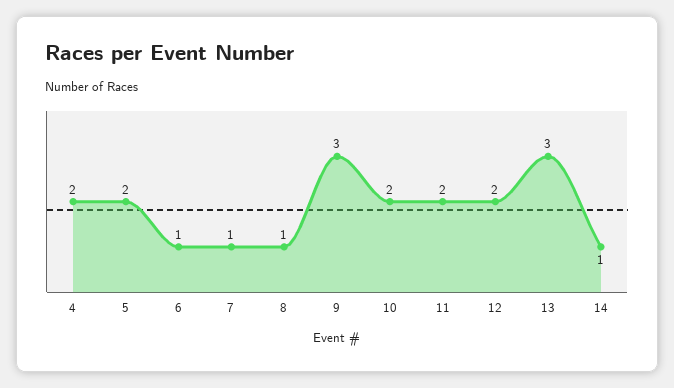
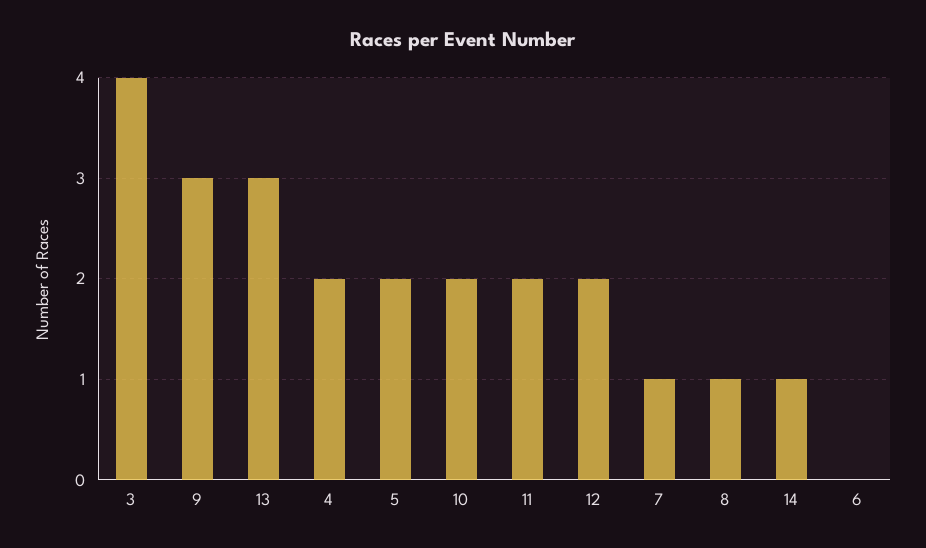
  {
    "4": 2,
    "5": 2,
-   "6": 1,
+   "6": 0,
    "7": 1,
    "8": 1,
    "9": 3,
    "10": 2,
    "11": 2,
    "12": 2,
    "13": 3,
-   "14": 1
+   "14": 1,
+   "3": 4
  }

